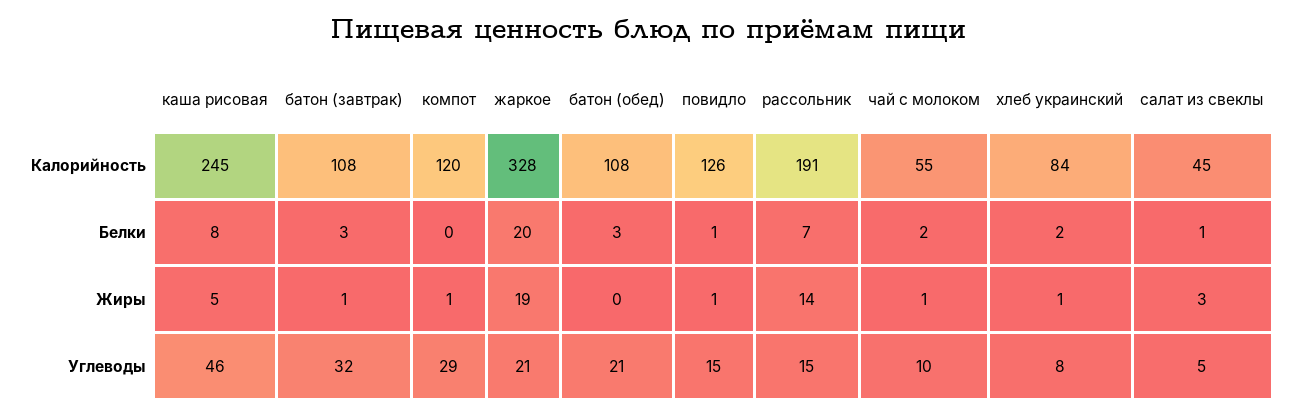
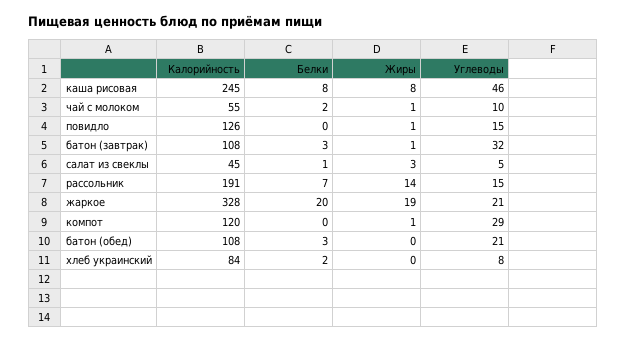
  {
    "каша рисовая": {
      "Калорийность": 245,
      "Белки": 8,
-     "Жиры": 5,
+     "Жиры": 8,
      "Углеводы": 46
    },
    "батон (завтрак)": {
      "Калорийность": 108,
      "Белки": 3,
      "Жиры": 1,
      "Углеводы": 32
    },
    "компот": {
      "Калорийность": 120,
      "Белки": 0,
      "Жиры": 1,
      "Углеводы": 29
    },
    "жаркое": {
      "Калорийность": 328,
      "Белки": 20,
      "Жиры": 19,
      "Углеводы": 21
    },
    "батон (обед)": {
      "Калорийность": 108,
      "Белки": 3,
      "Жиры": 0,
      "Углеводы": 21
    },
    "повидло": {
      "Калорийность": 126,
-     "Белки": 1,
+     "Белки": 0,
      "Жиры": 1,
      "Углеводы": 15
    },
    "рассольник": {
      "Калорийность": 191,
      "Белки": 7,
      "Жиры": 14,
      "Углеводы": 15
    },
    "чай с молоком": {
      "Калорийность": 55,
      "Белки": 2,
      "Жиры": 1,
      "Углеводы": 10
    },
    "хлеб украинский": {
      "Калорийность": 84,
      "Белки": 2,
-     "Жиры": 1,
+     "Жиры": 0,
      "Углеводы": 8
    },
    "салат из свеклы": {
      "Калорийность": 45,
      "Белки": 1,
      "Жиры": 3,
      "Углеводы": 5
    }
  }

